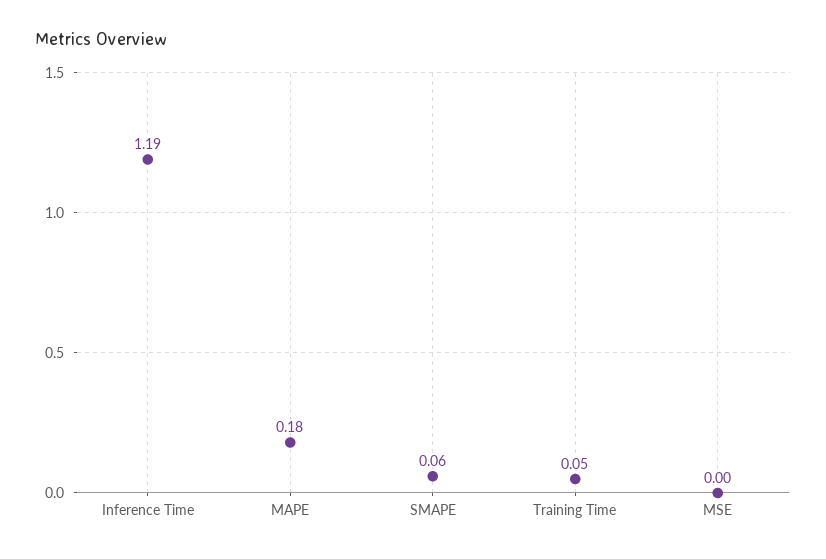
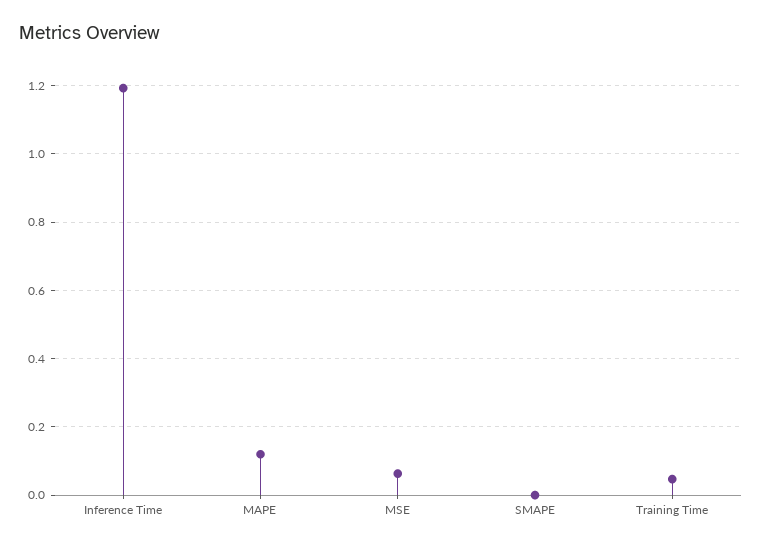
  {
    "Inference Time": 1.19,
-   "MAPE": 0.18,
+   "MAPE": 0.12,
-   "SMAPE": 0.06,
+   "SMAPE": 0,
    "Training Time": 0.05,
-   "MSE": 0
+   "MSE": 0.06
  }

